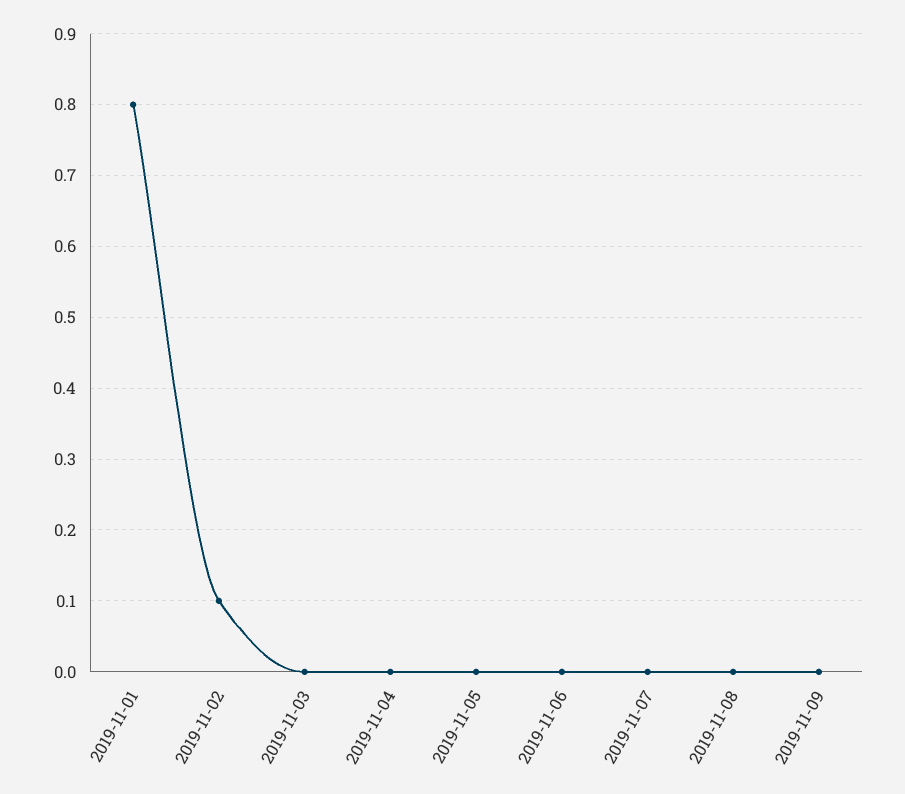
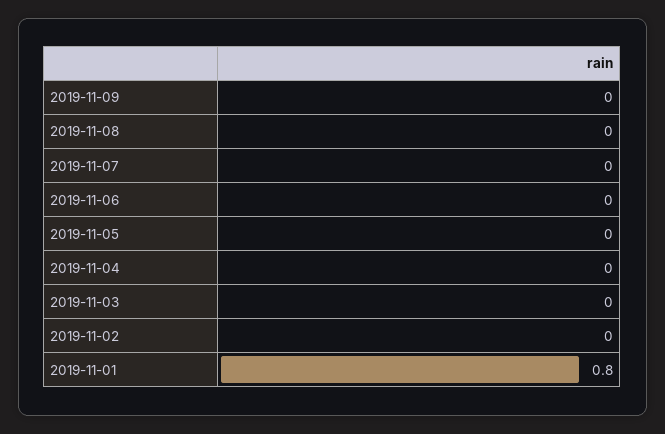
  {
    "2019-11-01": 0.8,
-   "2019-11-02": 0.1,
+   "2019-11-02": 0,
    "2019-11-03": 0,
    "2019-11-04": 0,
    "2019-11-05": 0,
    "2019-11-06": 0,
    "2019-11-07": 0,
    "2019-11-08": 0,
    "2019-11-09": 0
  }

